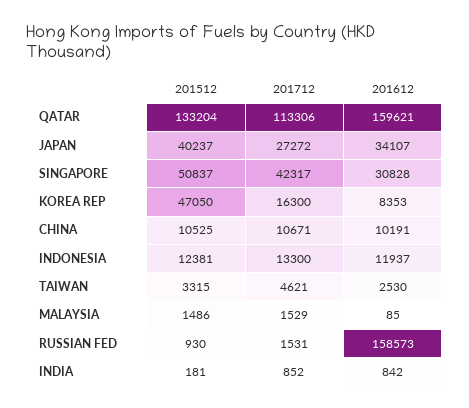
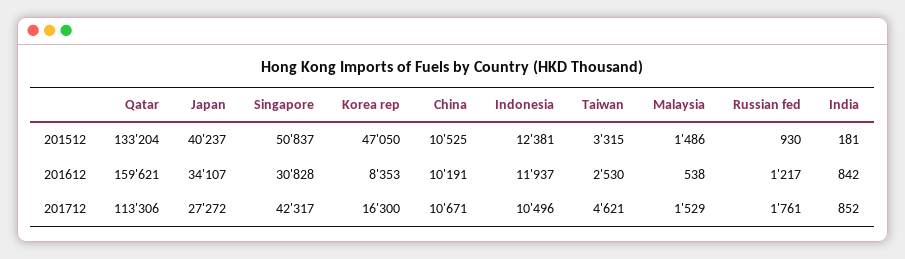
  {
    "201512": {
      "QATAR": 133204,
      "JAPAN": 40237,
      "SINGAPORE": 50837,
      "KOREA REP": 47050,
      "CHINA": 10525,
      "INDONESIA": 12381,
      "TAIWAN": 3315,
      "MALAYSIA": 1486,
      "RUSSIAN FED": 930,
      "INDIA": 181
    },
    "201712": {
      "QATAR": 113306,
      "JAPAN": 27272,
      "SINGAPORE": 42317,
      "KOREA REP": 16300,
      "CHINA": 10671,
-     "INDONESIA": 13300,
+     "INDONESIA": 10496,
      "TAIWAN": 4621,
      "MALAYSIA": 1529,
-     "RUSSIAN FED": 1531,
+     "RUSSIAN FED": 1761,
      "INDIA": 852
    },
    "201612": {
      "QATAR": 159621,
      "JAPAN": 34107,
      "SINGAPORE": 30828,
      "KOREA REP": 8353,
      "CHINA": 10191,
      "INDONESIA": 11937,
      "TAIWAN": 2530,
-     "MALAYSIA": 85,
+     "MALAYSIA": 538,
-     "RUSSIAN FED": 158573,
+     "RUSSIAN FED": 1217,
      "INDIA": 842
    }
  }

